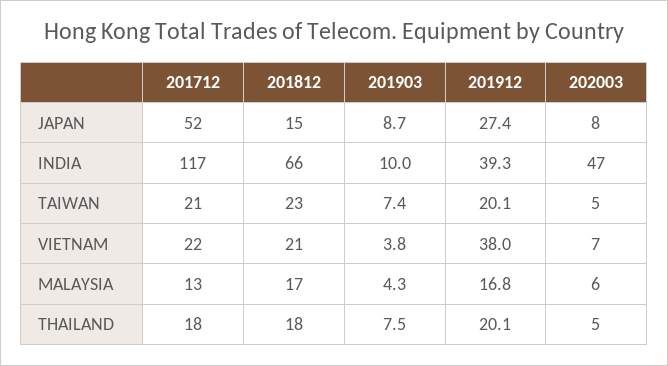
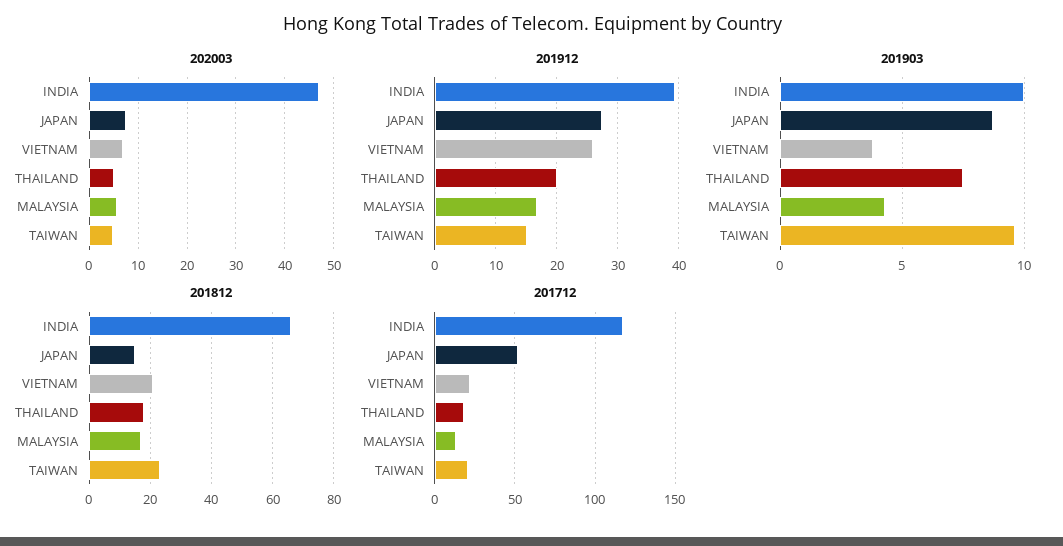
  {
    "201712": {
      "JAPAN": 52,
      "INDIA": 117,
      "TAIWAN": 21,
      "VIETNAM": 22,
      "MALAYSIA": 13,
      "THAILAND": 18
    },
    "201812": {
      "JAPAN": 15,
      "INDIA": 66,
      "TAIWAN": 23,
      "VIETNAM": 21,
      "MALAYSIA": 17,
      "THAILAND": 18
    },
    "201903": {
      "JAPAN": 8.7,
      "INDIA": 10,
-     "TAIWAN": 7.4,
+     "TAIWAN": 9.5,
      "VIETNAM": 3.8,
      "MALAYSIA": 4.3,
      "THAILAND": 7.5
    },
    "201912": {
      "JAPAN": 27.4,
      "INDIA": 39.3,
-     "TAIWAN": 20.1,
+     "TAIWAN": 15,
-     "VIETNAM": 38,
+     "VIETNAM": 26,
      "MALAYSIA": 16.8,
      "THAILAND": 20.1
    },
    "202003": {
      "JAPAN": 8,
      "INDIA": 47,
      "TAIWAN": 5,
      "VIETNAM": 7,
      "MALAYSIA": 6,
      "THAILAND": 5
    }
  }

